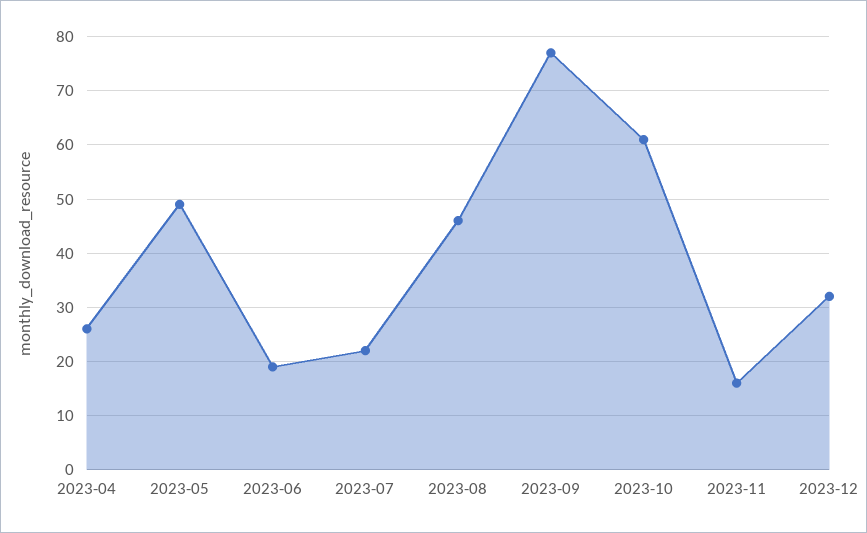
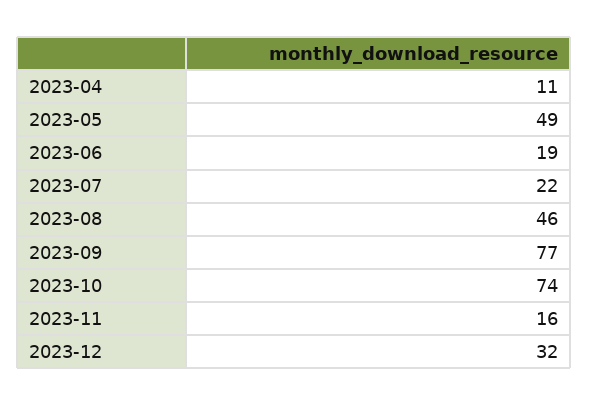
  {
-   "2023-04": 25,
+   "2023-04": 11,
    "2023-05": 49,
    "2023-06": 19,
    "2023-07": 22,
    "2023-08": 46,
    "2023-09": 77,
-   "2023-10": 60,
+   "2023-10": 74,
    "2023-11": 16,
    "2023-12": 32
  }

